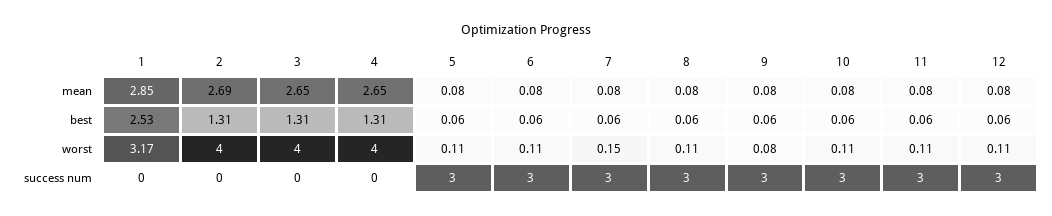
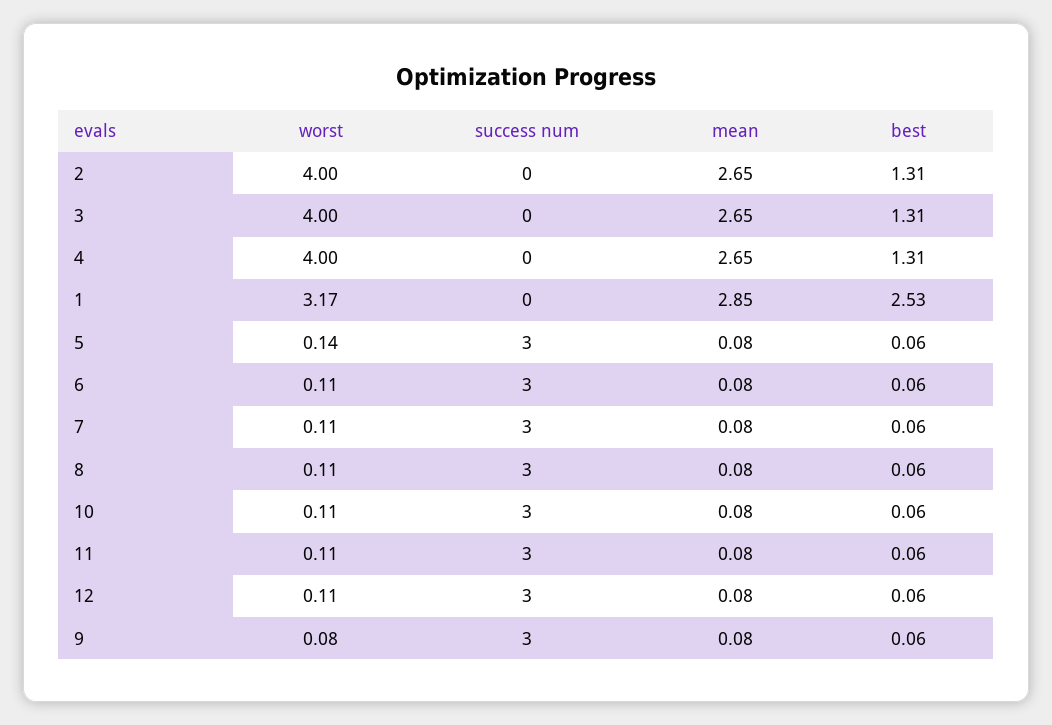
  {
    "1": {
      "mean": 2.85,
      "best": 2.53,
      "worst": 3.17,
      "success num": 0
    },
    "2": {
-     "mean": 2.69,
+     "mean": 2.65,
      "best": 1.31,
      "worst": 4,
      "success num": 0
    },
    "3": {
      "mean": 2.65,
      "best": 1.31,
      "worst": 4,
      "success num": 0
    },
    "4": {
      "mean": 2.65,
      "best": 1.31,
      "worst": 4,
      "success num": 0
    },
    "5": {
      "mean": 0.08,
      "best": 0.06,
-     "worst": 0.11,
+     "worst": 0.14,
      "success num": 3
    },
    "6": {
      "mean": 0.08,
      "best": 0.06,
      "worst": 0.11,
      "success num": 3
    },
    "7": {
      "mean": 0.08,
      "best": 0.06,
-     "worst": 0.15,
+     "worst": 0.11,
      "success num": 3
    },
    "8": {
      "mean": 0.08,
      "best": 0.06,
      "worst": 0.11,
      "success num": 3
    },
    "9": {
      "mean": 0.08,
      "best": 0.06,
      "worst": 0.08,
      "success num": 3
    },
    "10": {
      "mean": 0.08,
      "best": 0.06,
      "worst": 0.11,
      "success num": 3
    },
    "11": {
      "mean": 0.08,
      "best": 0.06,
      "worst": 0.11,
      "success num": 3
    },
    "12": {
      "mean": 0.08,
      "best": 0.06,
      "worst": 0.11,
      "success num": 3
    }
  }

